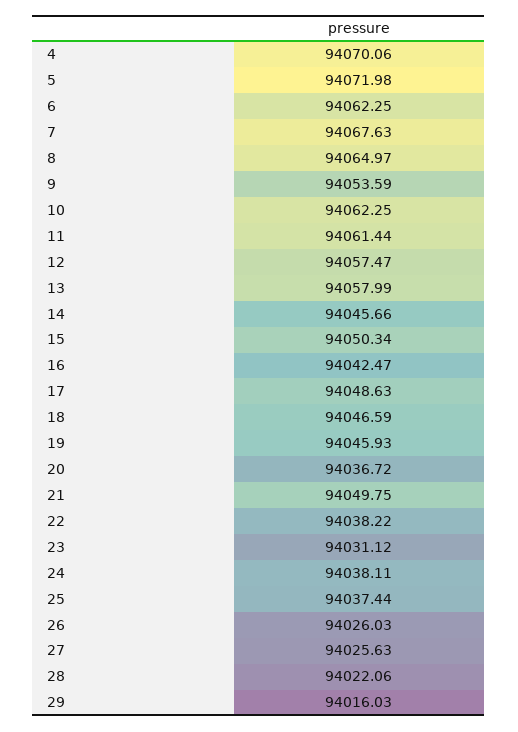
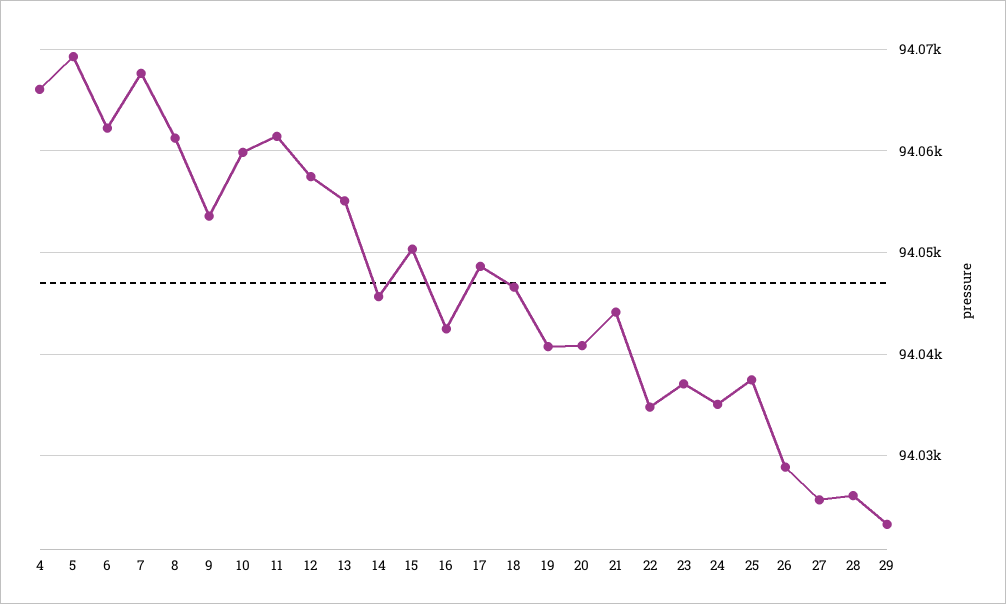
  {
-   "4": 94070.06,
+   "4": 94066,
-   "5": 94071.98,
+   "5": 94069,
    "6": 94062.25,
    "7": 94067.63,
-   "8": 94064.97,
+   "8": 94061,
    "9": 94053.59,
-   "10": 94062.25,
+   "10": 94060,
    "11": 94061.44,
    "12": 94057.47,
-   "13": 94057.99,
+   "13": 94055,
    "14": 94045.66,
    "15": 94050.34,
    "16": 94042.47,
    "17": 94048.63,
    "18": 94046.59,
-   "19": 94045.93,
+   "19": 94041,
-   "20": 94036.72,
+   "20": 94041,
-   "21": 94049.75,
+   "21": 94044,
-   "22": 94038.22,
+   "22": 94035,
-   "23": 94031.12,
+   "23": 94037,
-   "24": 94038.11,
+   "24": 94035,
    "25": 94037.44,
-   "26": 94026.03,
+   "26": 94029,
    "27": 94025.63,
-   "28": 94022.06,
+   "28": 94026,
-   "29": 94016.03
+   "29": 94023
  }

